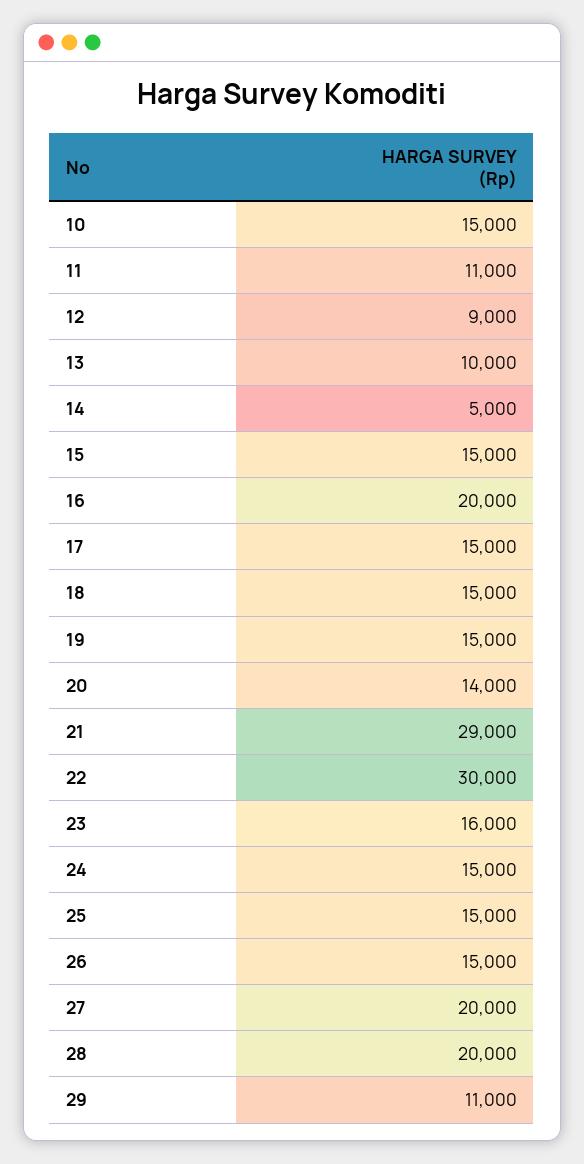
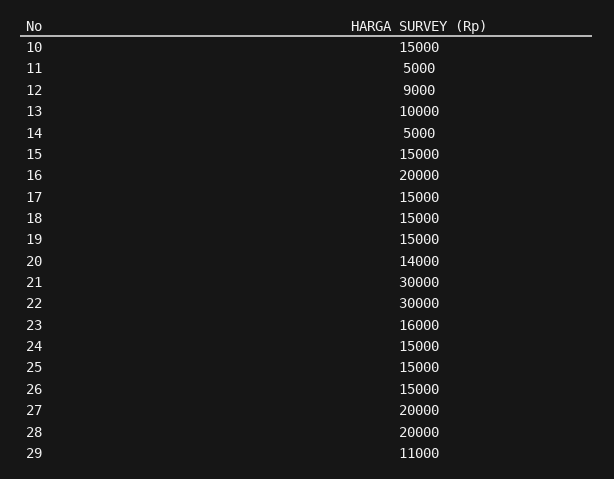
  {
    "10": 15000,
-   "11": 11000,
+   "11": 5000,
    "12": 9000,
    "13": 10000,
    "14": 5000,
    "15": 15000,
    "16": 20000,
    "17": 15000,
    "18": 15000,
    "19": 15000,
    "20": 14000,
-   "21": 29000,
+   "21": 30000,
    "22": 30000,
    "23": 16000,
    "24": 15000,
    "25": 15000,
    "26": 15000,
    "27": 20000,
    "28": 20000,
    "29": 11000
  }

